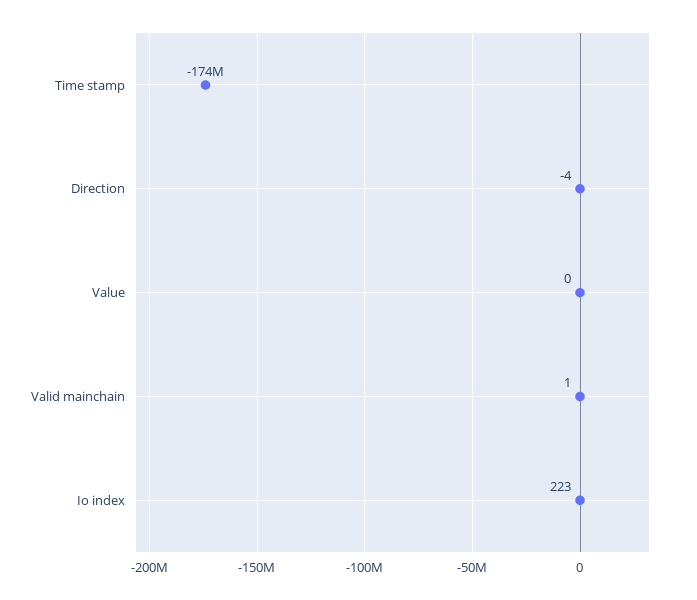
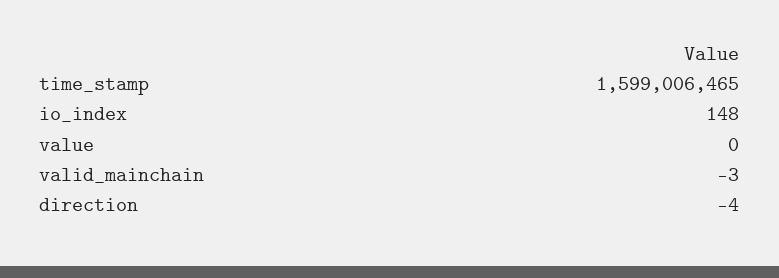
  {
-   "Time stamp": -174000000,
+   "Time stamp": 1599006465,
    "Direction": -4,
    "Value": 0,
-   "Valid mainchain": 1,
+   "Valid mainchain": -3,
-   "Io index": 223
+   "Io index": 148
  }

